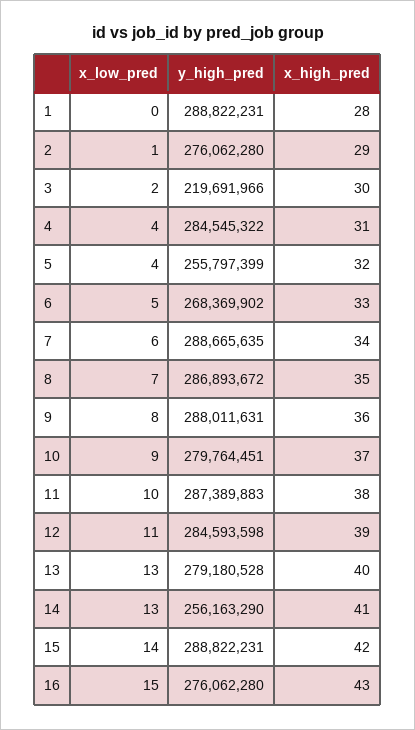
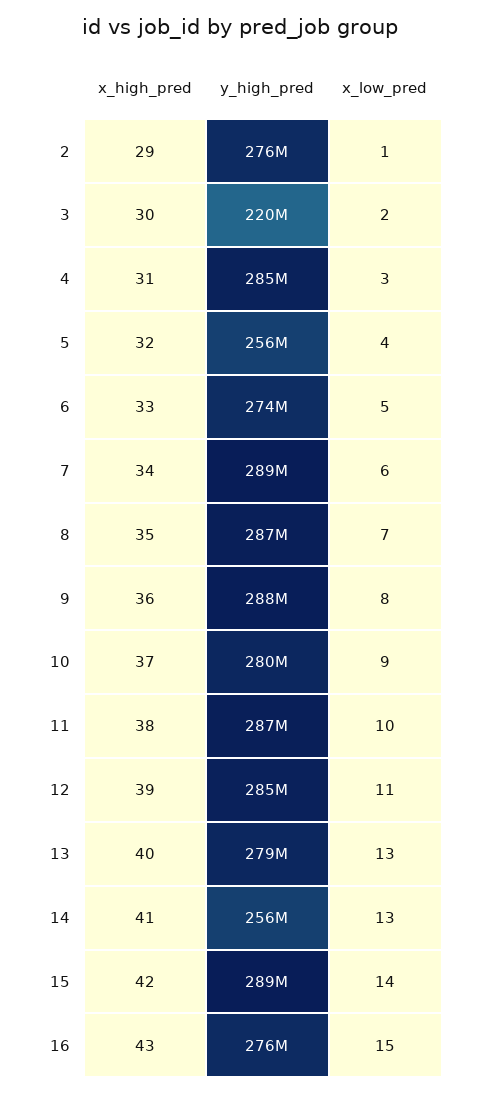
  {
    "x_low_pred": {
-     "1": 0,
      "2": 1,
      "3": 2,
-     "4": 4,
+     "4": 3,
      "5": 4,
      "6": 5,
      "7": 6,
      "8": 7,
      "9": 8,
      "10": 9,
      "11": 10,
      "12": 11,
      "13": 13,
      "14": 13,
      "15": 14,
      "16": 15
    },
    "y_high_pred": {
-     "1": 288822231,
      "2": 276062280,
      "3": 219691966,
      "4": 284545322,
      "5": 255797399,
-     "6": 268369902,
+     "6": 274000000,
      "7": 288665635,
      "8": 286893672,
      "9": 288011631,
      "10": 279764451,
      "11": 287389883,
      "12": 284593598,
      "13": 279180528,
      "14": 256163290,
      "15": 288822231,
      "16": 276062280
    },
    "x_high_pred": {
-     "1": 28,
      "2": 29,
      "3": 30,
      "4": 31,
      "5": 32,
      "6": 33,
      "7": 34,
      "8": 35,
      "9": 36,
      "10": 37,
      "11": 38,
      "12": 39,
      "13": 40,
      "14": 41,
      "15": 42,
      "16": 43
    }
  }

